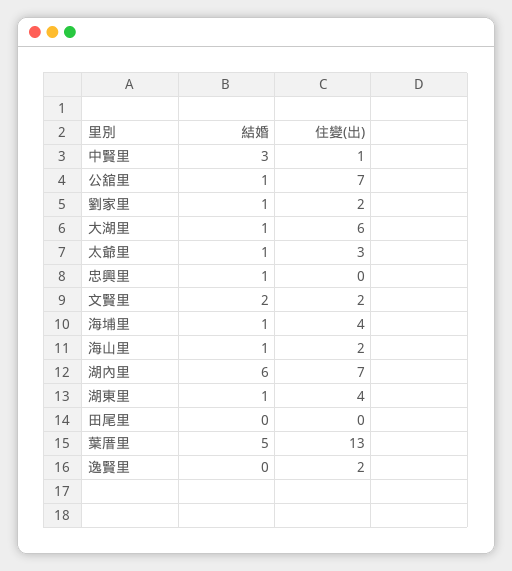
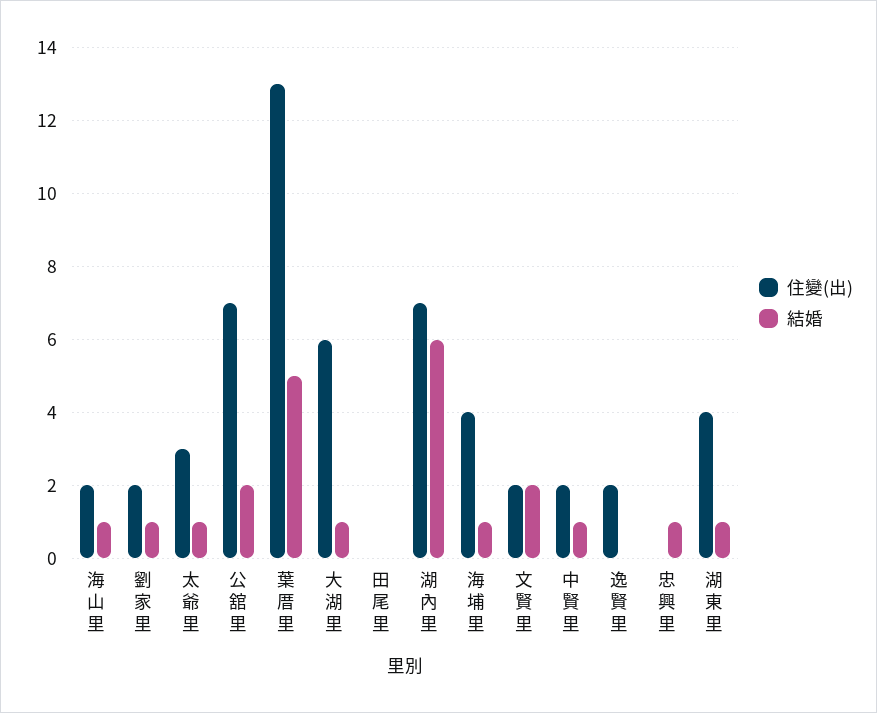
  {
    "結婚": {
-     "中賢里": 3,
+     "中賢里": 1,
-     "公舘里": 1,
+     "公舘里": 2,
      "劉家里": 1,
      "大湖里": 1,
      "太爺里": 1,
      "忠興里": 1,
      "文賢里": 2,
      "海埔里": 1,
      "海山里": 1,
      "湖內里": 6,
      "湖東里": 1,
      "田尾里": 0,
      "葉厝里": 5,
      "逸賢里": 0
    },
    "住變(出)": {
-     "中賢里": 1,
+     "中賢里": 2,
      "公舘里": 7,
      "劉家里": 2,
      "大湖里": 6,
      "太爺里": 3,
      "忠興里": 0,
      "文賢里": 2,
      "海埔里": 4,
      "海山里": 2,
      "湖內里": 7,
      "湖東里": 4,
      "田尾里": 0,
      "葉厝里": 13,
      "逸賢里": 2
    }
  }

